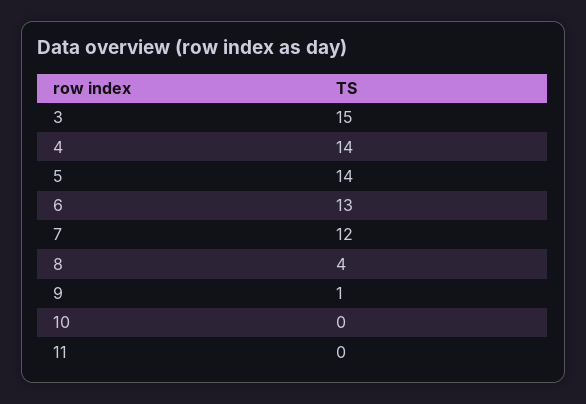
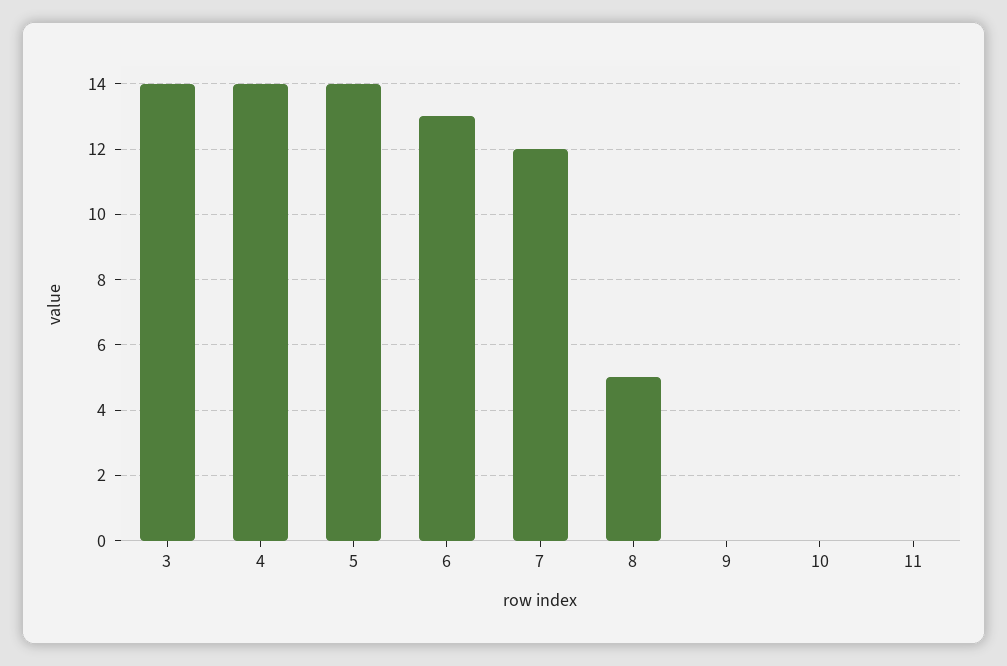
  {
-   "3": 15,
+   "3": 14,
    "4": 14,
    "5": 14,
    "6": 13,
    "7": 12,
-   "8": 4,
+   "8": 5,
-   "9": 1,
+   "9": 0,
    "10": 0,
    "11": 0
  }

